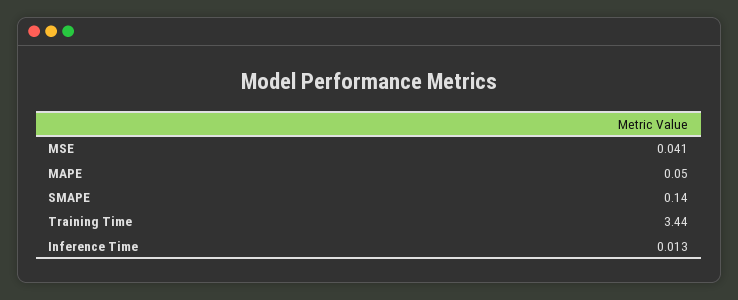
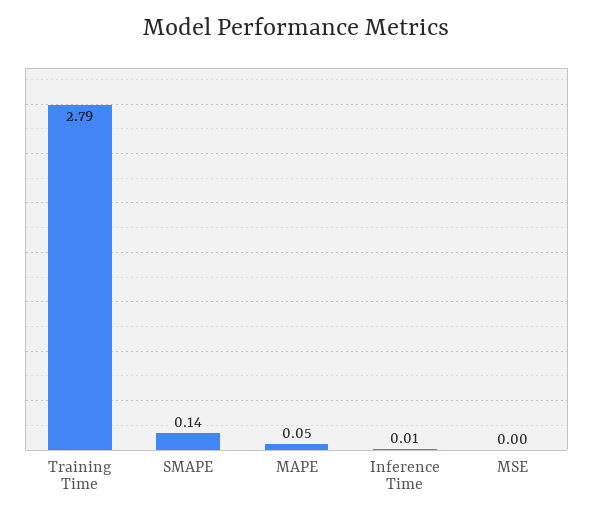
  {
-   "MSE": 0.041,
+   "MSE": 0,
    "MAPE": 0.05,
    "SMAPE": 0.14,
-   "Training Time": 3.44,
+   "Training Time": 2.79,
    "Inference Time": 0.013
  }

